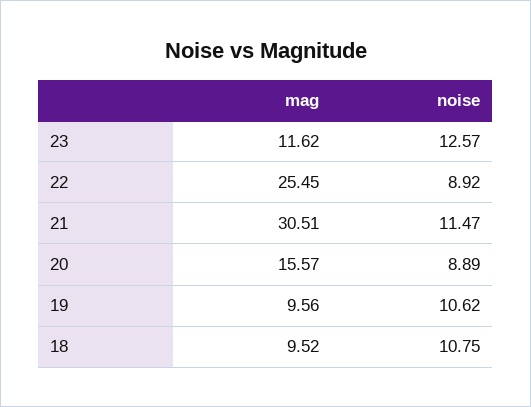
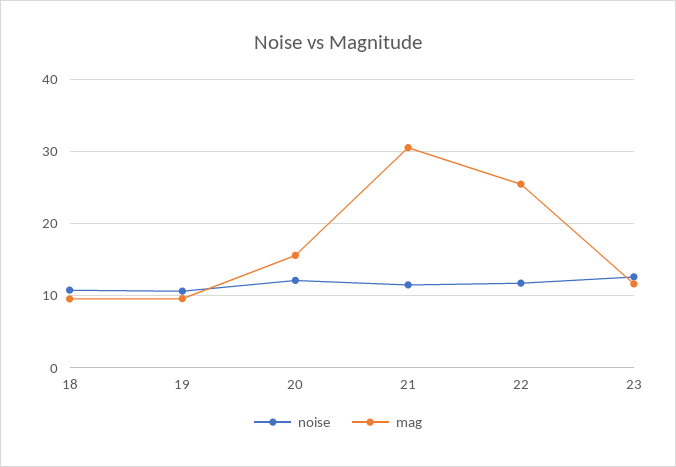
  {
    "mag": {
      "23": 11.62,
      "22": 25.45,
      "21": 30.51,
      "20": 15.57,
      "19": 9.56,
      "18": 9.52
    },
    "noise": {
      "23": 12.57,
-     "22": 8.92,
+     "22": 12,
      "21": 11.47,
-     "20": 8.89,
+     "20": 12,
      "19": 10.62,
      "18": 10.75
    }
  }

